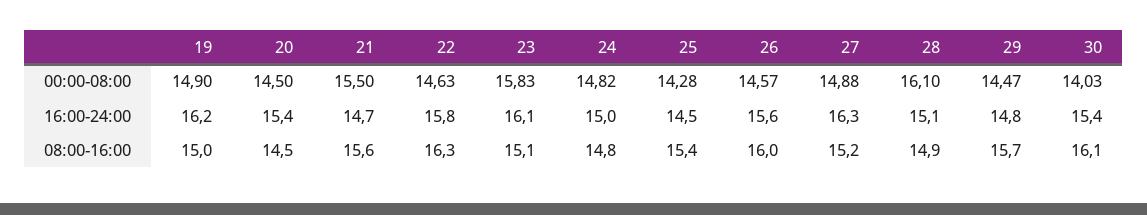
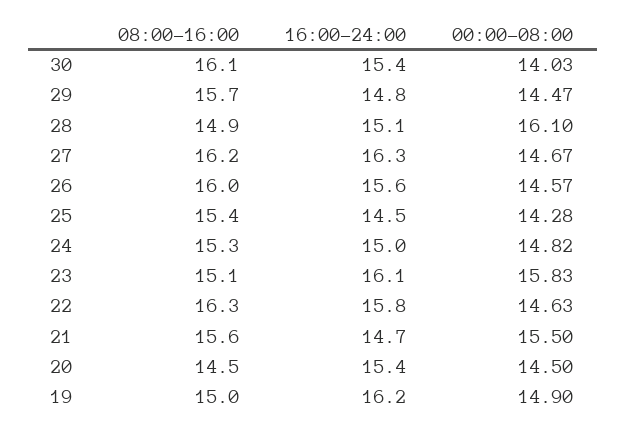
  {
    "19": {
      "00:00-08:00": 14.9,
      "16:00-24:00": 16.2,
      "08:00-16:00": 15
    },
    "20": {
      "00:00-08:00": 14.5,
      "16:00-24:00": 15.4,
      "08:00-16:00": 14.5
    },
    "21": {
      "00:00-08:00": 15.5,
      "16:00-24:00": 14.7,
      "08:00-16:00": 15.6
    },
    "22": {
      "00:00-08:00": 14.63,
      "16:00-24:00": 15.8,
      "08:00-16:00": 16.3
    },
    "23": {
      "00:00-08:00": 15.83,
      "16:00-24:00": 16.1,
      "08:00-16:00": 15.1
    },
    "24": {
      "00:00-08:00": 14.82,
      "16:00-24:00": 15,
-     "08:00-16:00": 14.8
+     "08:00-16:00": 15.3
    },
    "25": {
      "00:00-08:00": 14.28,
      "16:00-24:00": 14.5,
      "08:00-16:00": 15.4
    },
    "26": {
      "00:00-08:00": 14.57,
      "16:00-24:00": 15.6,
      "08:00-16:00": 16
    },
    "27": {
-     "00:00-08:00": 14.88,
+     "00:00-08:00": 14.67,
      "16:00-24:00": 16.3,
-     "08:00-16:00": 15.2
+     "08:00-16:00": 16.2
    },
    "28": {
      "00:00-08:00": 16.1,
      "16:00-24:00": 15.1,
      "08:00-16:00": 14.9
    },
    "29": {
      "00:00-08:00": 14.47,
      "16:00-24:00": 14.8,
      "08:00-16:00": 15.7
    },
    "30": {
      "00:00-08:00": 14.03,
      "16:00-24:00": 15.4,
      "08:00-16:00": 16.1
    }
  }

